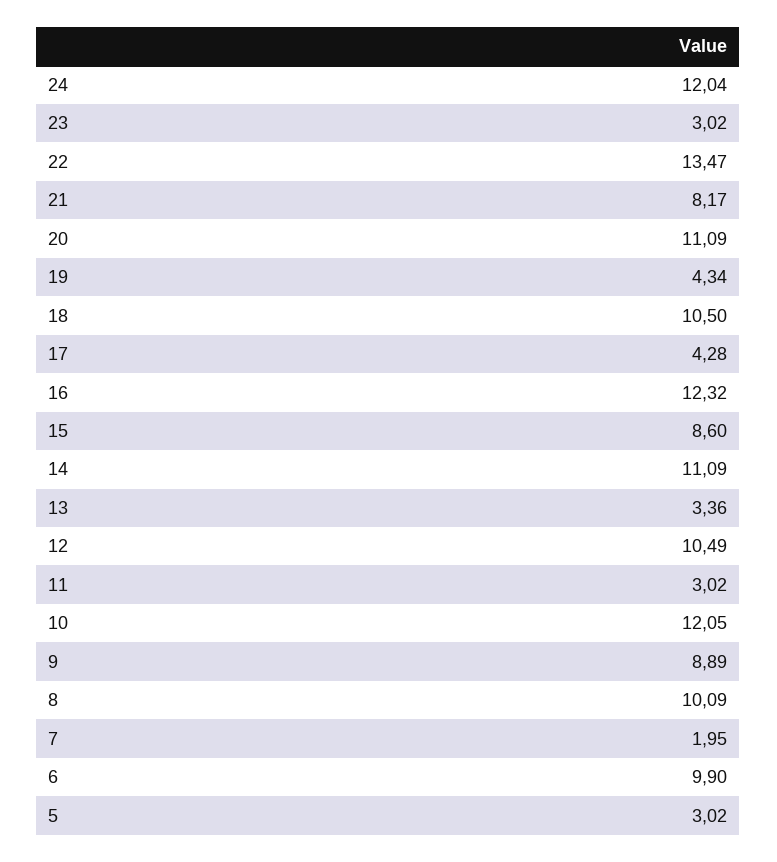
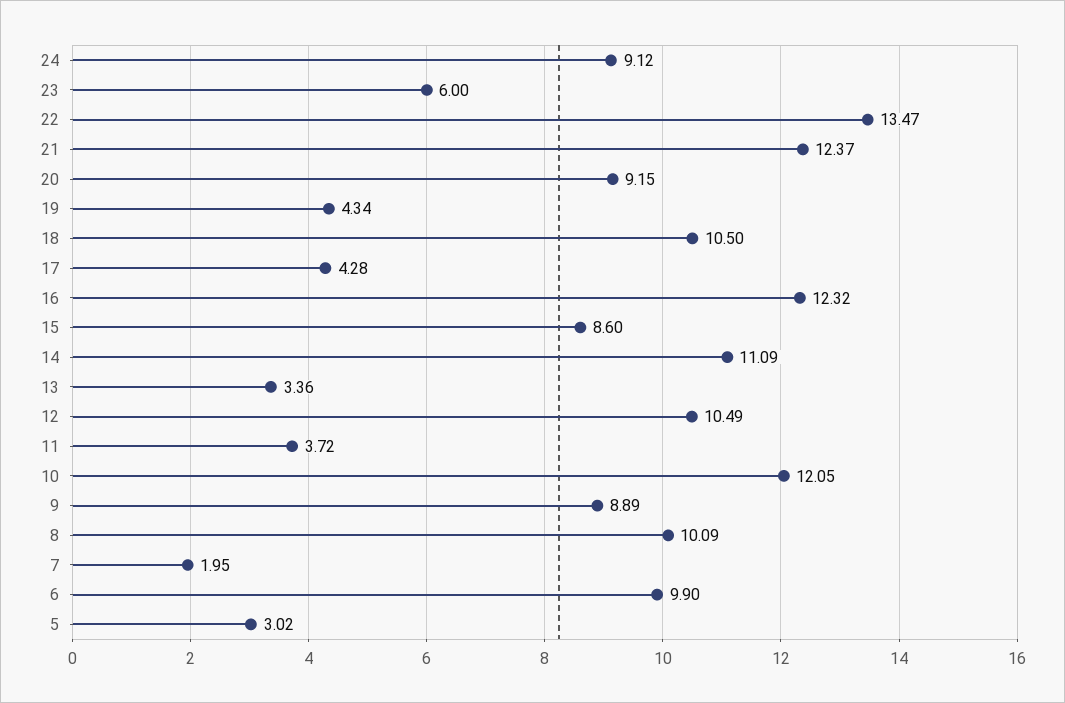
  {
-   "24": 12.04,
+   "24": 9.12,
-   "23": 3.02,
+   "23": 6,
    "22": 13.47,
-   "21": 8.17,
+   "21": 12.37,
-   "20": 11.09,
+   "20": 9.15,
    "19": 4.34,
    "18": 10.5,
    "17": 4.28,
    "16": 12.32,
    "15": 8.6,
    "14": 11.09,
    "13": 3.36,
    "12": 10.49,
-   "11": 3.02,
+   "11": 3.72,
    "10": 12.05,
    "9": 8.89,
    "8": 10.09,
    "7": 1.95,
    "6": 9.9,
    "5": 3.02
  }

